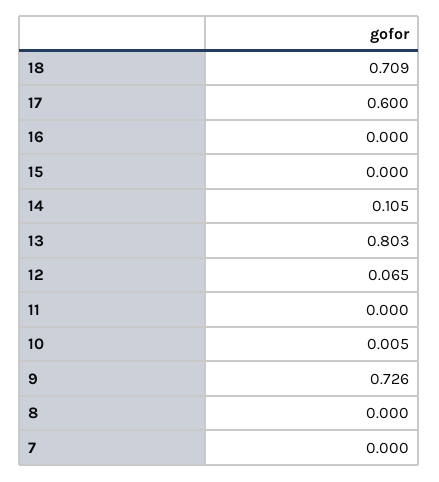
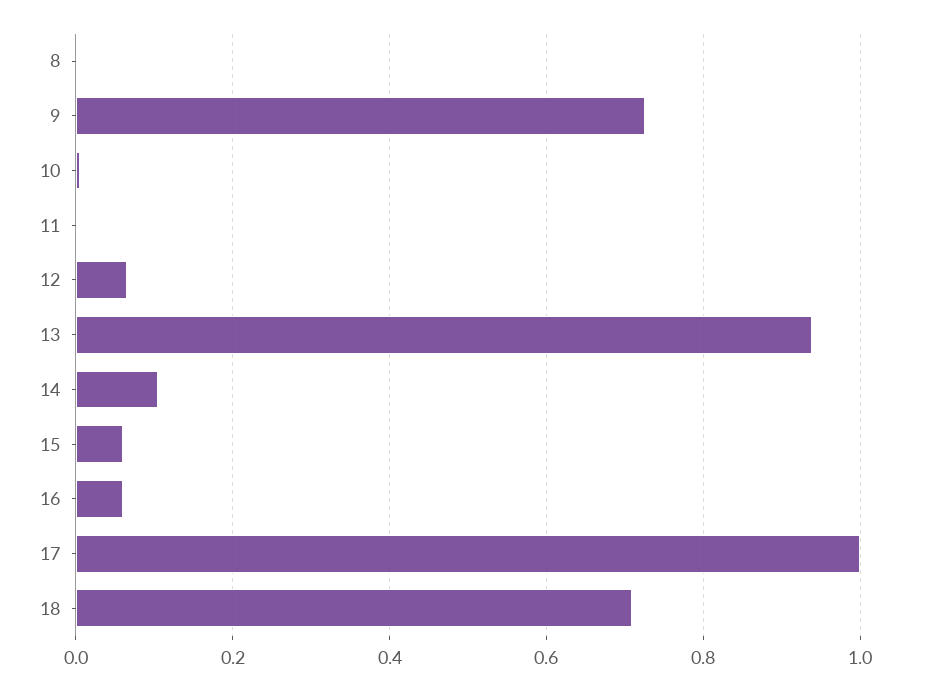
  {
    "18": 0.709,
-   "17": 0.6,
+   "17": 1,
-   "16": 0,
+   "16": 0.06,
-   "15": 0,
+   "15": 0.06,
    "14": 0.105,
-   "13": 0.803,
+   "13": 0.94,
    "12": 0.065,
    "11": 0,
    "10": 0.005,
    "9": 0.726,
-   "8": 0,
+   "8": 0
-   "7": 0
  }

